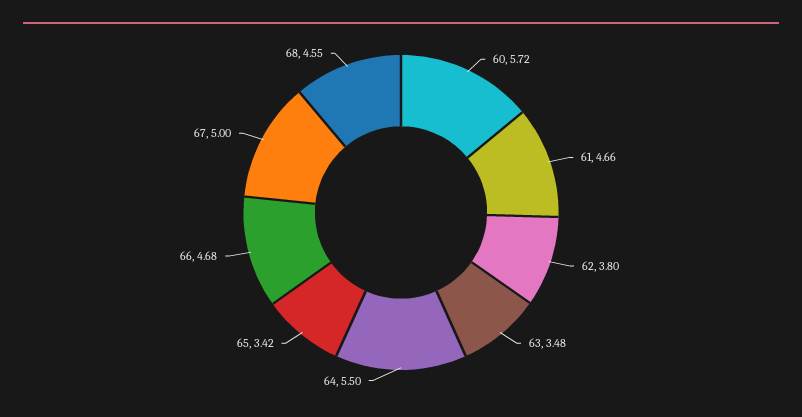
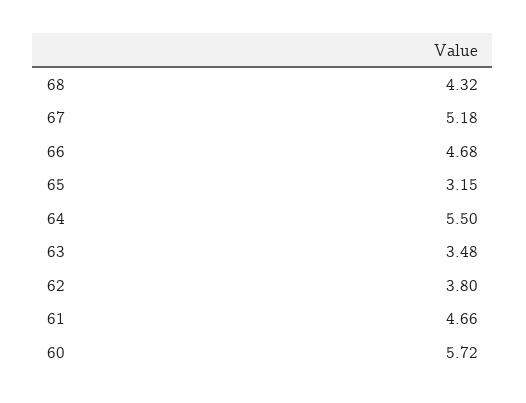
  {
    "60": 5.72,
    "61": 4.66,
    "62": 3.8,
    "63": 3.48,
    "64": 5.5,
-   "65": 3.42,
+   "65": 3.15,
    "66": 4.68,
-   "67": 5,
+   "67": 5.18,
-   "68": 4.55
+   "68": 4.32
  }

